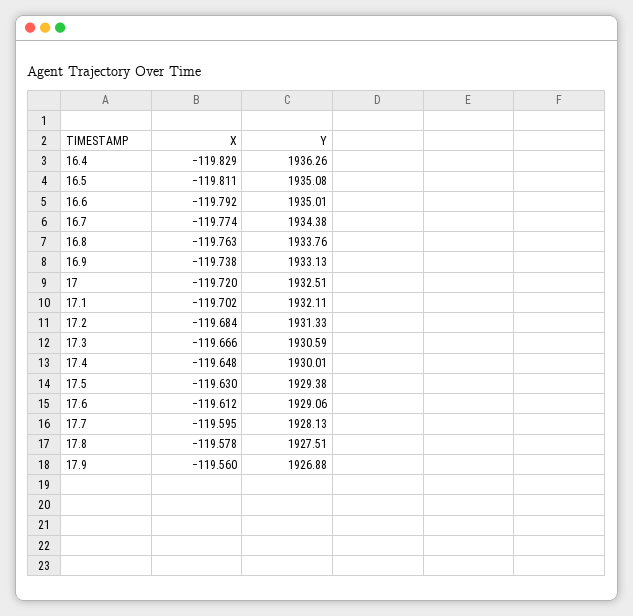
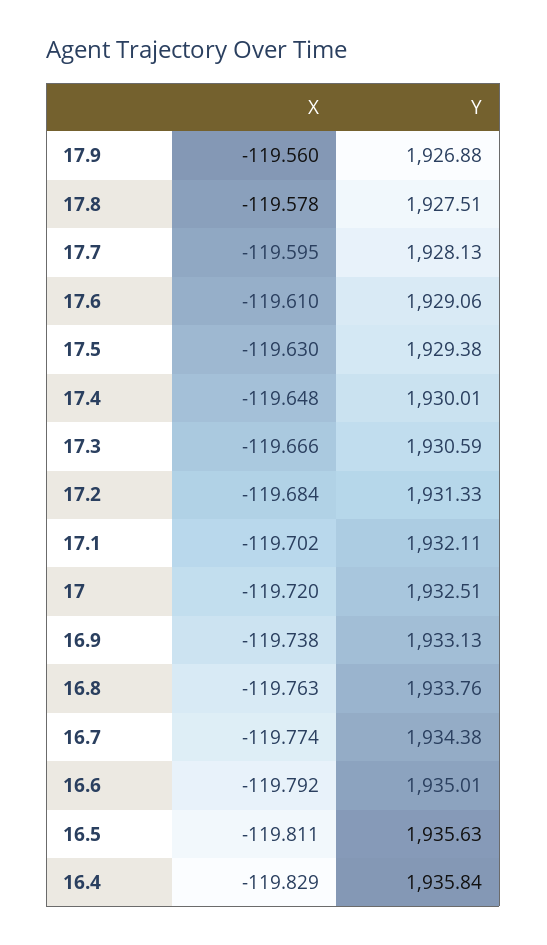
  {
    "X": {
      "16.4": -119.829,
      "16.5": -119.811,
      "16.6": -119.792,
      "16.7": -119.774,
      "16.8": -119.763,
      "16.9": -119.738,
      "17": -119.72,
      "17.1": -119.702,
      "17.2": -119.684,
      "17.3": -119.666,
      "17.4": -119.648,
      "17.5": -119.63,
-     "17.6": -119.612,
+     "17.6": -119.61,
      "17.7": -119.595,
      "17.8": -119.578,
      "17.9": -119.56
    },
    "Y": {
-     "16.4": 1936.26,
+     "16.4": 1935.84,
-     "16.5": 1935.08,
+     "16.5": 1935.63,
      "16.6": 1935.01,
      "16.7": 1934.38,
      "16.8": 1933.76,
      "16.9": 1933.13,
      "17": 1932.51,
      "17.1": 1932.11,
      "17.2": 1931.33,
      "17.3": 1930.59,
      "17.4": 1930.01,
      "17.5": 1929.38,
      "17.6": 1929.06,
      "17.7": 1928.13,
      "17.8": 1927.51,
      "17.9": 1926.88
    }
  }

